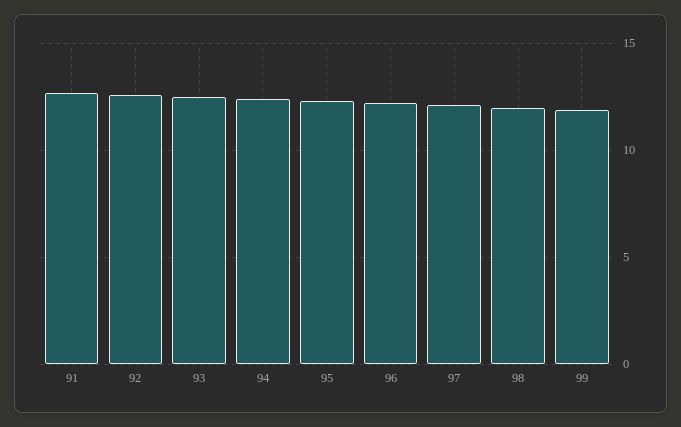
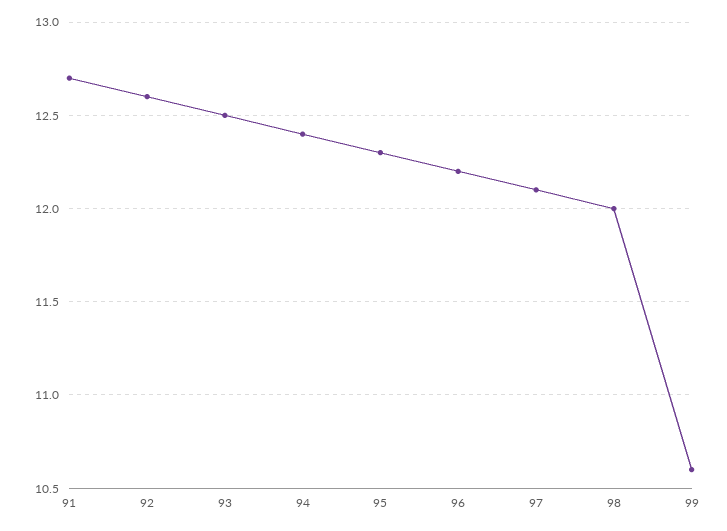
  {
    "91": 12.7,
    "92": 12.6,
    "93": 12.5,
    "94": 12.4,
    "95": 12.3,
    "96": 12.2,
    "97": 12.1,
    "98": 12,
-   "99": 12
+   "99": 10.6
  }

